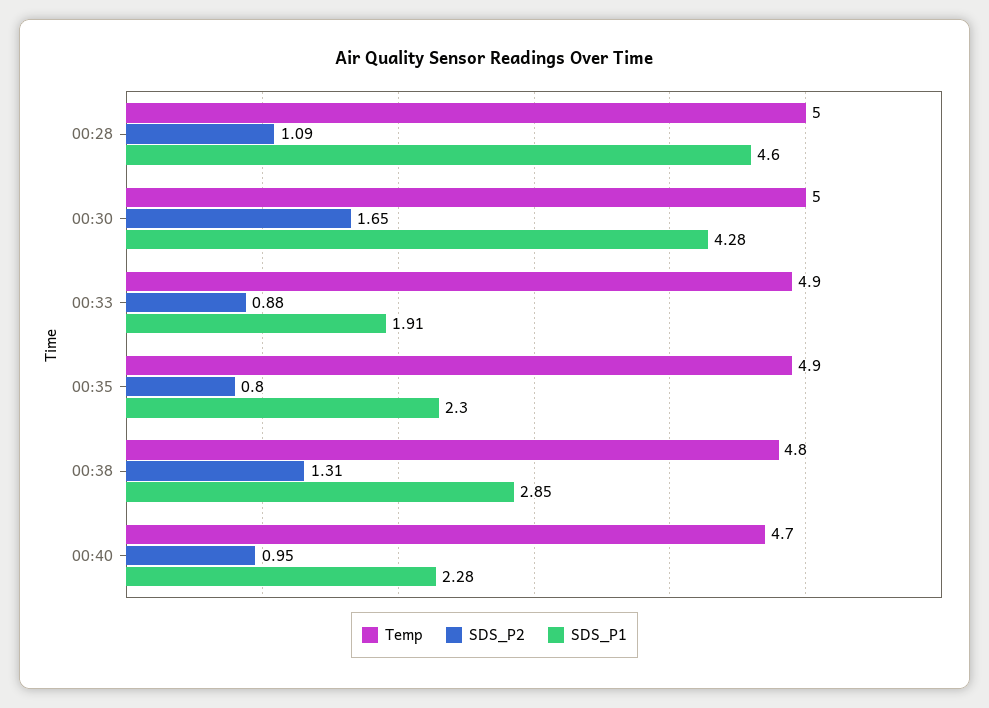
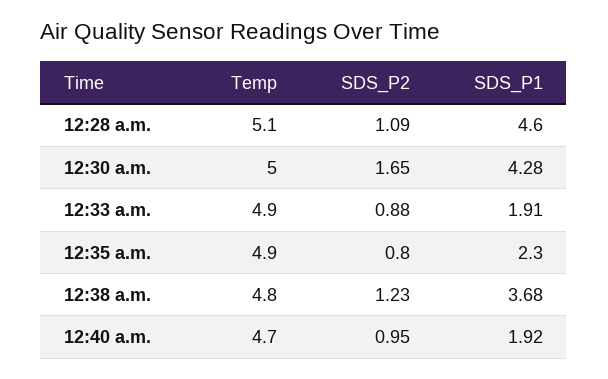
  {
    "Temp": {
-     "00:28": 5,
+     "00:28": 5.1,
      "00:30": 5,
      "00:33": 4.9,
      "00:35": 4.9,
      "00:38": 4.8,
      "00:40": 4.7
    },
    "SDS_P2": {
      "00:28": 1.09,
      "00:30": 1.65,
      "00:33": 0.88,
      "00:35": 0.8,
-     "00:38": 1.31,
+     "00:38": 1.23,
      "00:40": 0.95
    },
    "SDS_P1": {
      "00:28": 4.6,
      "00:30": 4.28,
      "00:33": 1.91,
      "00:35": 2.3,
-     "00:38": 2.85,
+     "00:38": 3.68,
-     "00:40": 2.28
+     "00:40": 1.92
    }
  }

